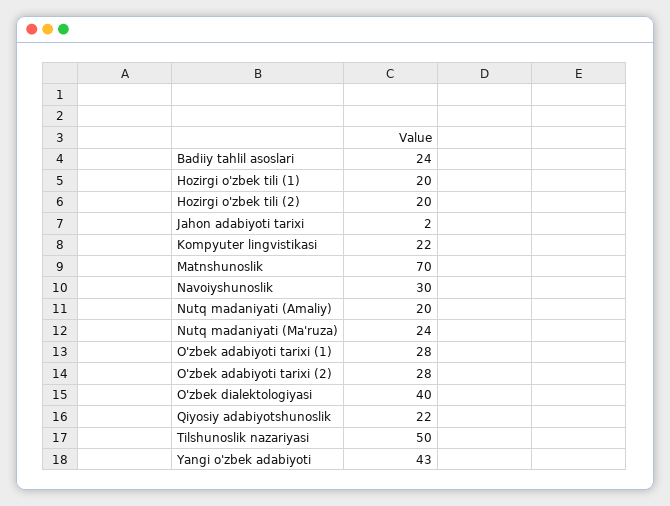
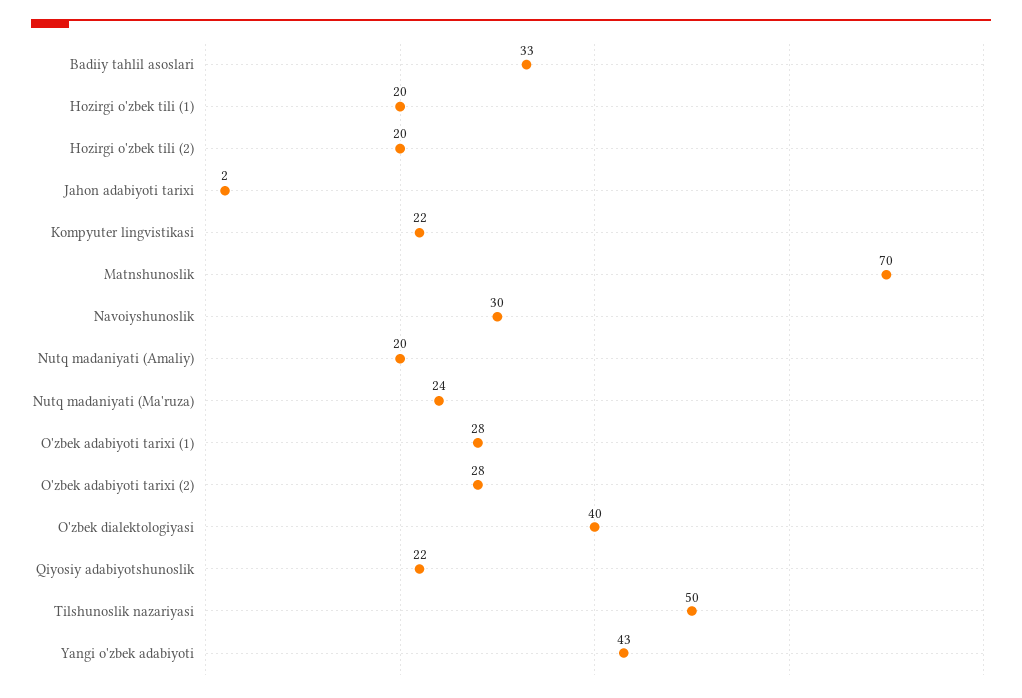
  {
-   "Badiiy tahlil asoslari": 24,
+   "Badiiy tahlil asoslari": 33,
    "Hozirgi o'zbek tili (1)": 20,
    "Hozirgi o'zbek tili (2)": 20,
    "Jahon adabiyoti tarixi": 2,
    "Kompyuter lingvistikasi": 22,
    "Matnshunoslik": 70,
    "Navoiyshunoslik": 30,
    "Nutq madaniyati (Amaliy)": 20,
    "Nutq madaniyati (Ma'ruza)": 24,
    "O'zbek adabiyoti tarixi (1)": 28,
    "O'zbek adabiyoti tarixi (2)": 28,
    "O'zbek dialektologiyasi": 40,
    "Qiyosiy adabiyotshunoslik": 22,
    "Tilshunoslik nazariyasi": 50,
    "Yangi o'zbek adabiyoti": 43
  }

